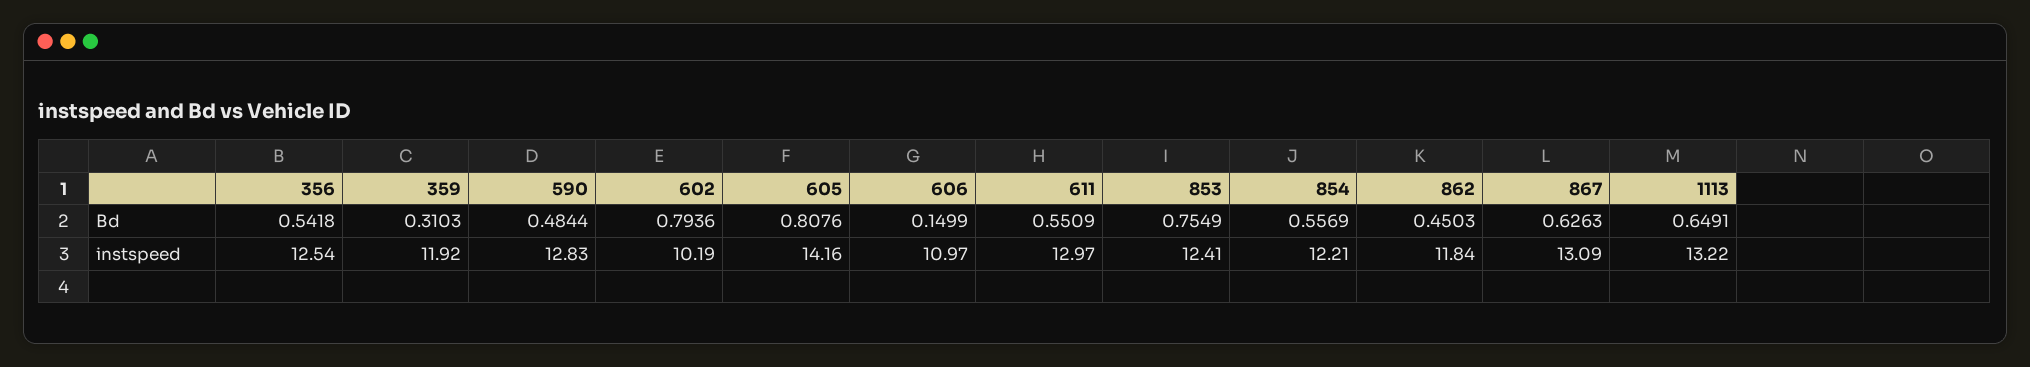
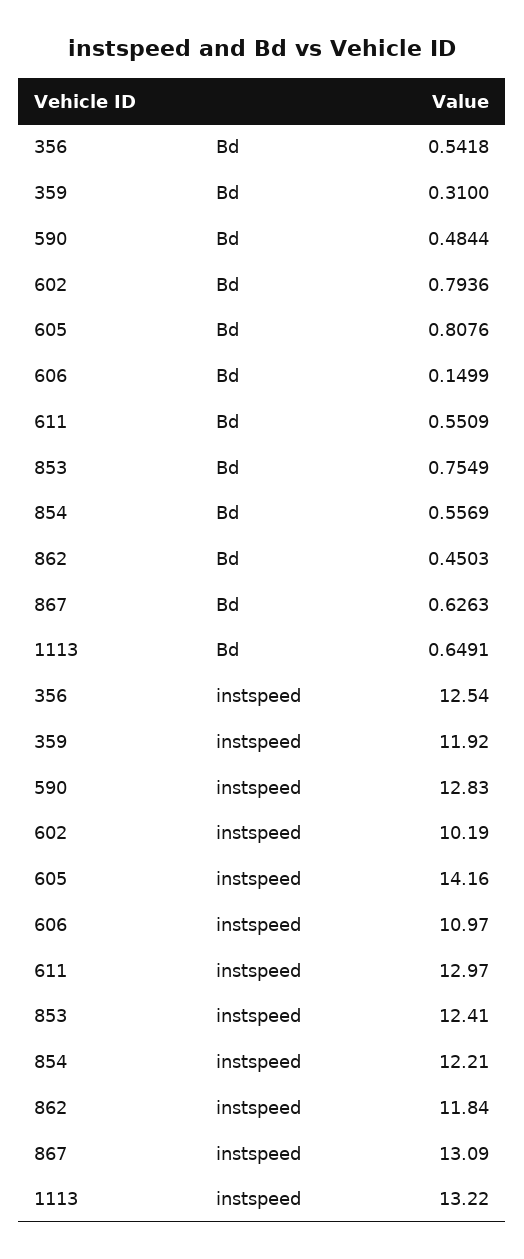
  {
    "356": {
      "Bd": 0.5418,
      "instspeed": 12.54
    },
    "359": {
-     "Bd": 0.3103,
+     "Bd": 0.31,
      "instspeed": 11.92
    },
    "590": {
      "Bd": 0.4844,
      "instspeed": 12.83
    },
    "602": {
      "Bd": 0.7936,
      "instspeed": 10.19
    },
    "605": {
      "Bd": 0.8076,
      "instspeed": 14.16
    },
    "606": {
      "Bd": 0.1499,
      "instspeed": 10.97
    },
    "611": {
      "Bd": 0.5509,
      "instspeed": 12.97
    },
    "853": {
      "Bd": 0.7549,
      "instspeed": 12.41
    },
    "854": {
      "Bd": 0.5569,
      "instspeed": 12.21
    },
    "862": {
      "Bd": 0.4503,
      "instspeed": 11.84
    },
    "867": {
      "Bd": 0.6263,
      "instspeed": 13.09
    },
    "1113": {
      "Bd": 0.6491,
      "instspeed": 13.22
    }
  }

